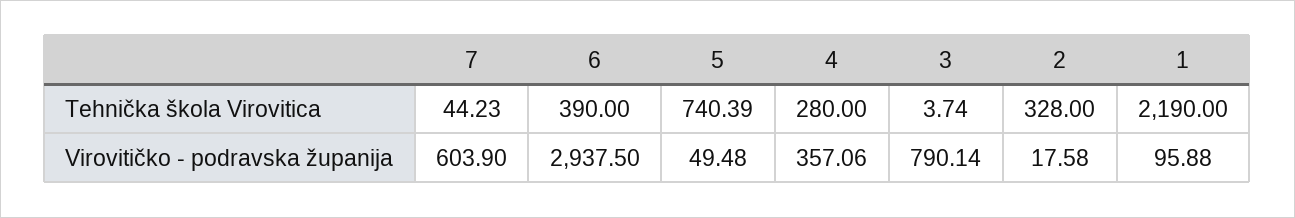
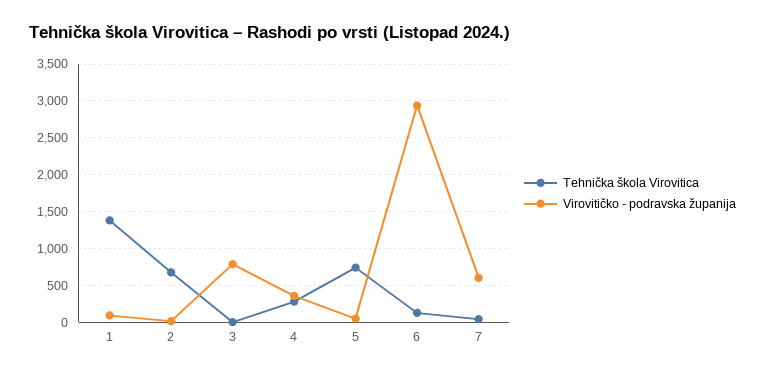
  {
    "Tehnička škola Virovitica": {
      "7": 44.23,
-     "6": 390,
+     "6": 100,
      "5": 740.39,
      "4": 280,
      "3": 3.74,
-     "2": 328,
+     "2": 700,
-     "1": 2190
+     "1": 1400
    },
    "Virovitičko - podravska županija": {
      "7": 603.9,
      "6": 2937.5,
      "5": 49.48,
      "4": 357.06,
      "3": 790.14,
      "2": 17.58,
      "1": 95.88
    }
  }

